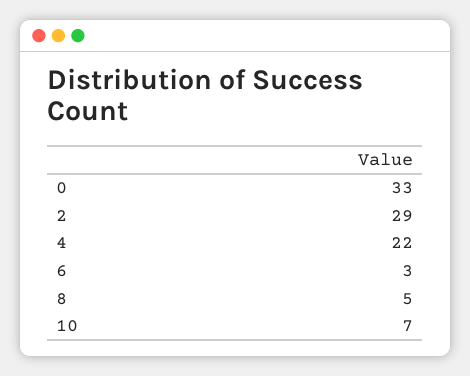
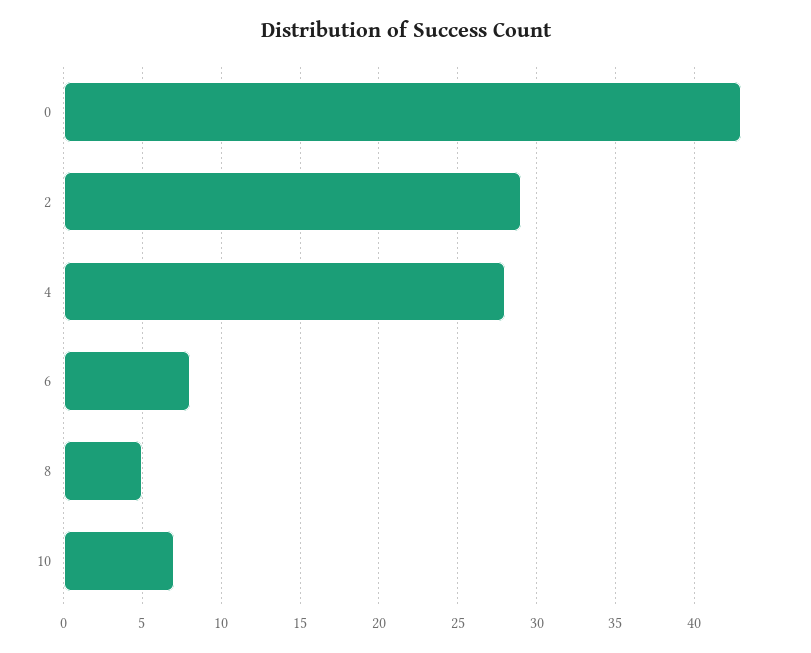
  {
-   "0": 33,
+   "0": 43,
    "2": 29,
-   "4": 22,
+   "4": 28,
-   "6": 3,
+   "6": 8,
    "8": 5,
    "10": 7
  }

